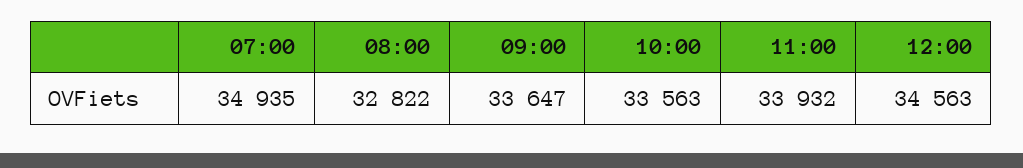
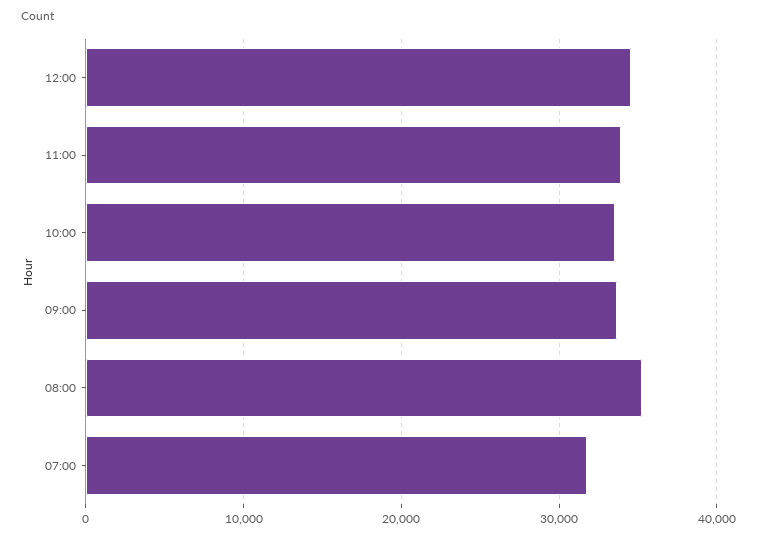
  {
-   "07:00": 34935,
+   "07:00": 32000,
-   "08:00": 32822,
+   "08:00": 35000,
    "09:00": 33647,
    "10:00": 33563,
    "11:00": 33932,
    "12:00": 34563
  }

